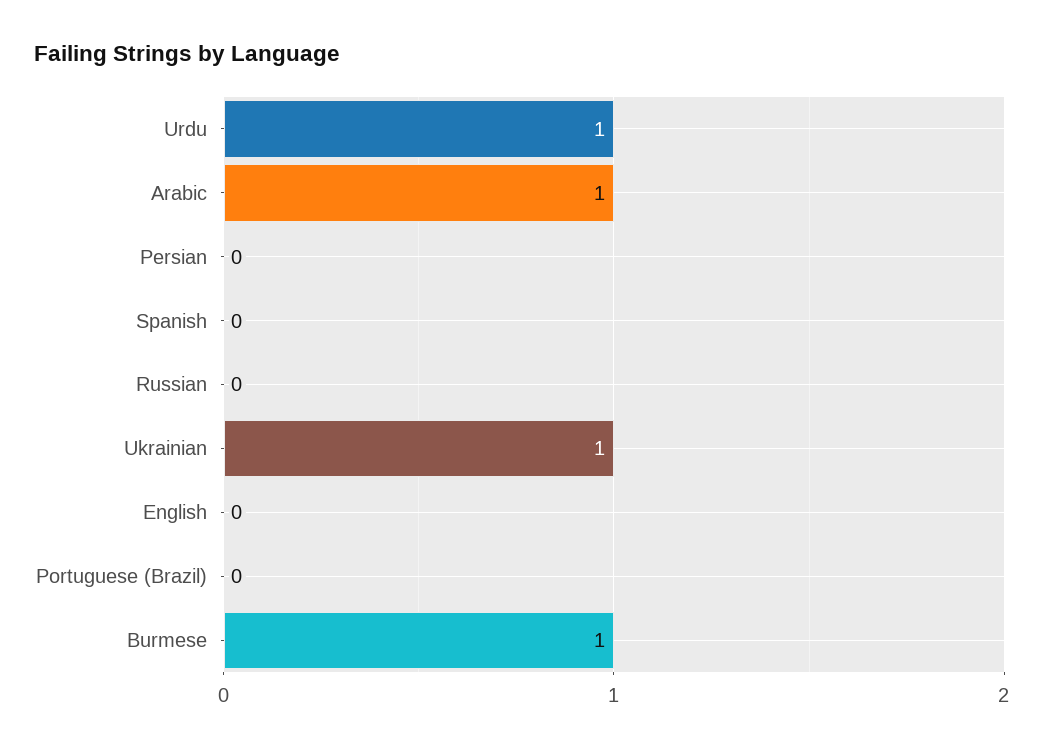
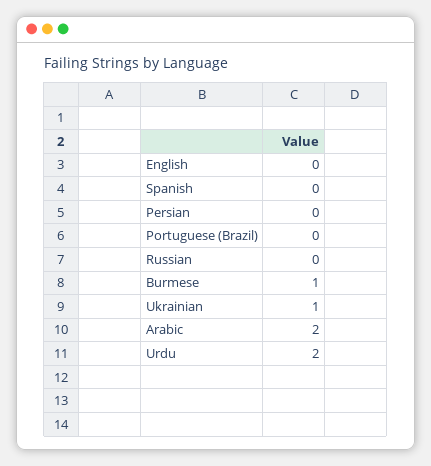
  {
-   "Urdu": 1,
+   "Urdu": 2,
-   "Arabic": 1,
+   "Arabic": 2,
    "Persian": 0,
    "Spanish": 0,
    "Russian": 0,
    "Ukrainian": 1,
    "English": 0,
    "Portuguese (Brazil)": 0,
    "Burmese": 1
  }

